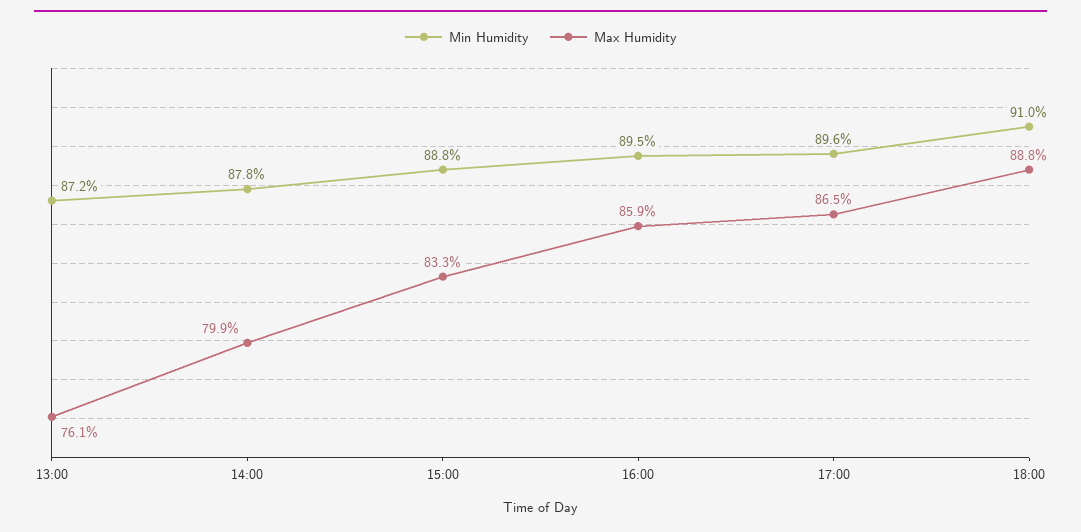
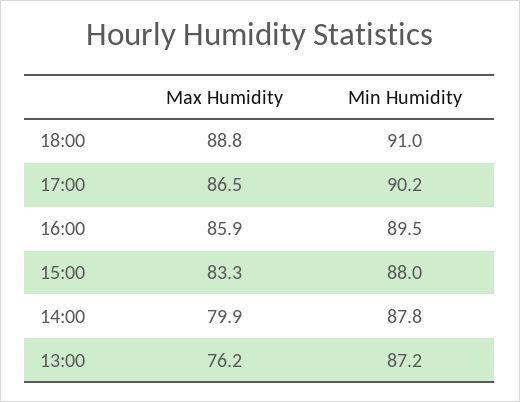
  {
    "Min Humidity": {
      "13:00": 87.2,
      "14:00": 87.8,
-     "15:00": 88.8,
+     "15:00": 88,
      "16:00": 89.5,
-     "17:00": 89.6,
+     "17:00": 90.2,
      "18:00": 91
    },
    "Max Humidity": {
-     "13:00": 76.1,
+     "13:00": 76.2,
      "14:00": 79.9,
      "15:00": 83.3,
      "16:00": 85.9,
      "17:00": 86.5,
      "18:00": 88.8
    }
  }

